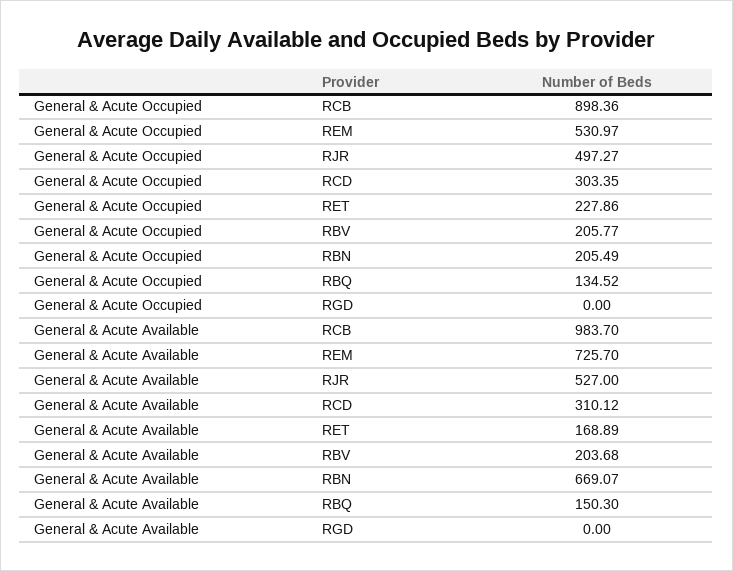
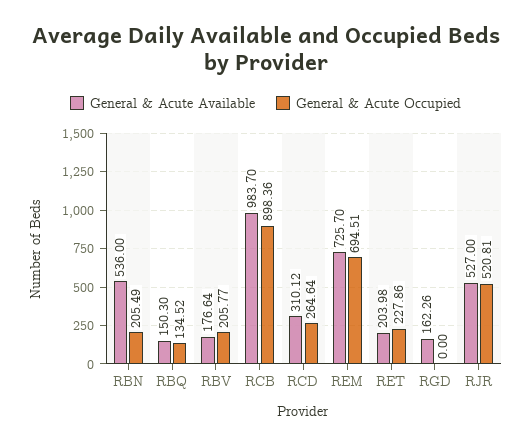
  {
    "General & Acute Occupied": {
      "RCB": 898.36,
-     "REM": 530.97,
+     "REM": 694.51,
-     "RJR": 497.27,
+     "RJR": 520.81,
-     "RCD": 303.35,
+     "RCD": 264.64,
      "RET": 227.86,
      "RBV": 205.77,
      "RBN": 205.49,
      "RBQ": 134.52,
      "RGD": 0
    },
    "General & Acute Available": {
      "RCB": 983.7,
      "REM": 725.7,
      "RJR": 527,
      "RCD": 310.12,
-     "RET": 168.89,
+     "RET": 203.98,
-     "RBV": 203.68,
+     "RBV": 176.64,
-     "RBN": 669.07,
+     "RBN": 536,
      "RBQ": 150.3,
-     "RGD": 0
+     "RGD": 162.26
    }
  }

